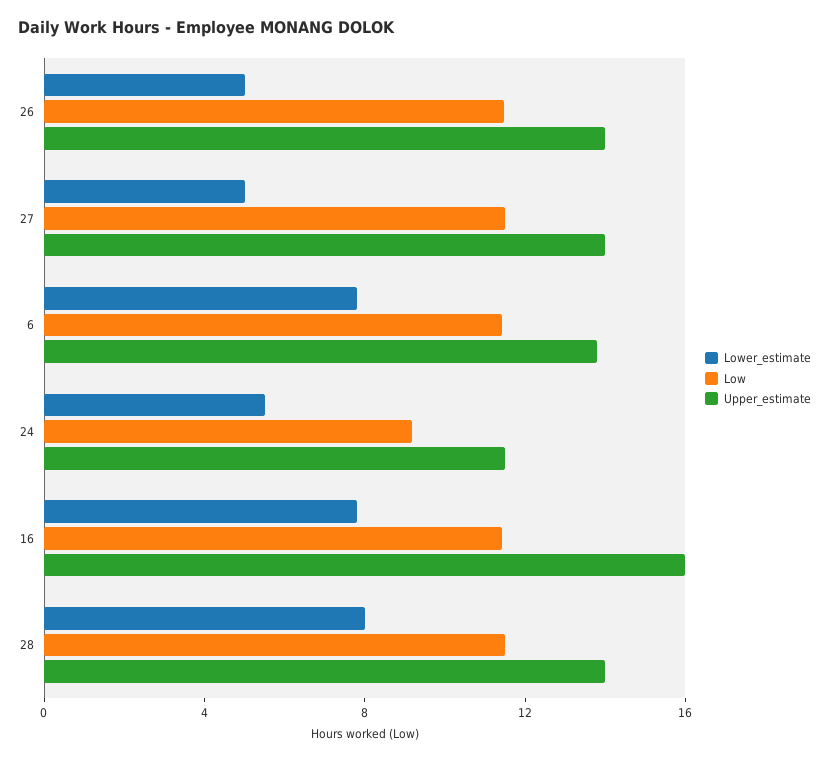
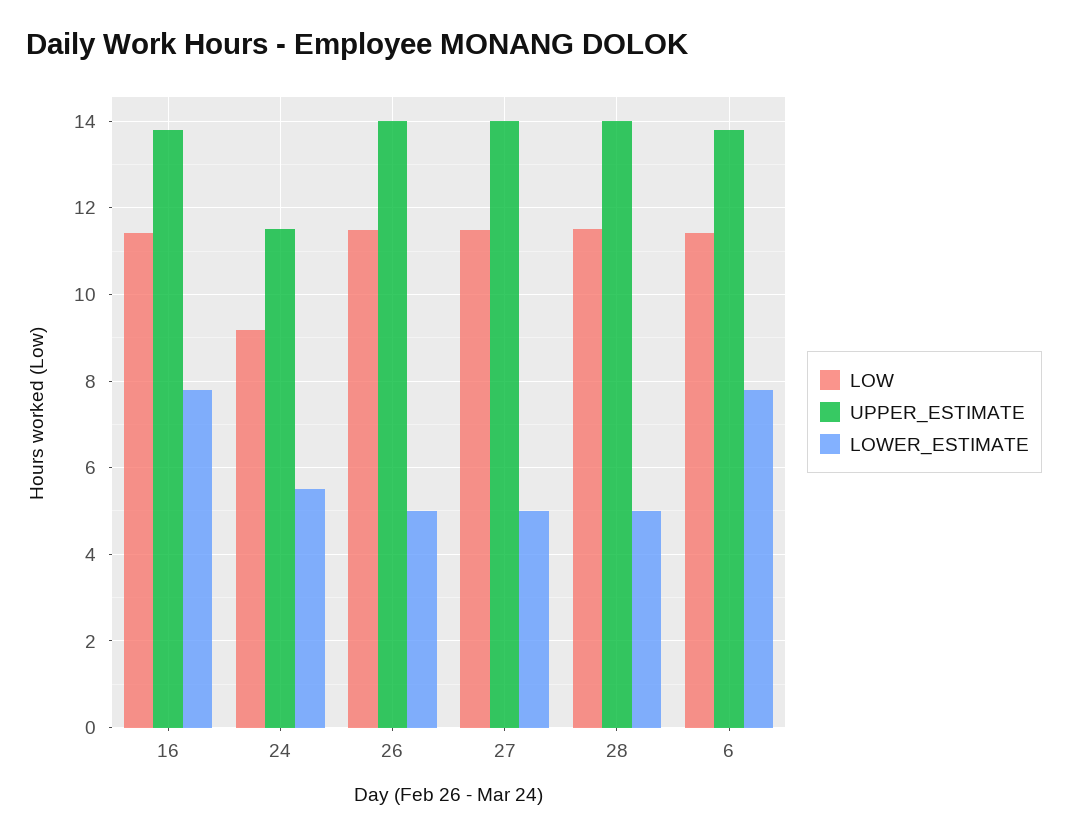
  {
    "Lower_estimate": {
      "26": 5,
      "27": 5,
      "6": 7.8,
      "24": 5.6,
      "16": 7.8,
-     "28": 8
+     "28": 5
    },
    "Low": {
      "26": 11.4,
      "27": 11.4,
      "6": 11.4,
      "24": 9.2,
      "16": 11.4,
      "28": 11.6
    },
    "Upper_estimate": {
      "26": 14,
      "27": 14,
      "6": 13.8,
      "24": 11.6,
-     "16": 16,
+     "16": 13.8,
      "28": 14
    }
  }

